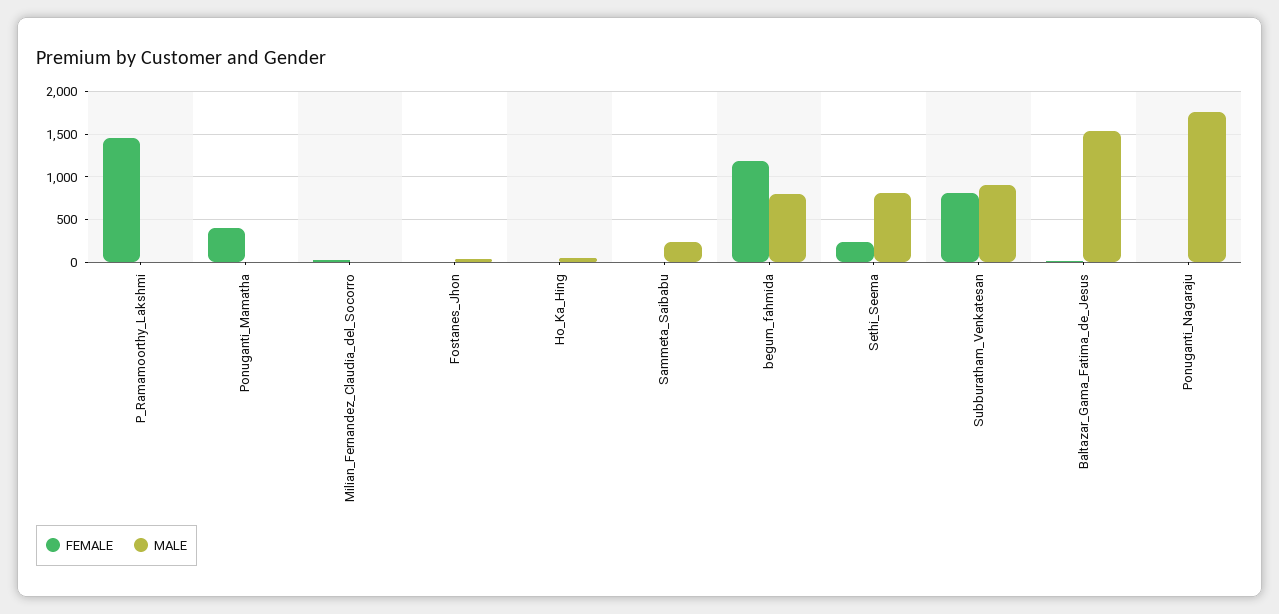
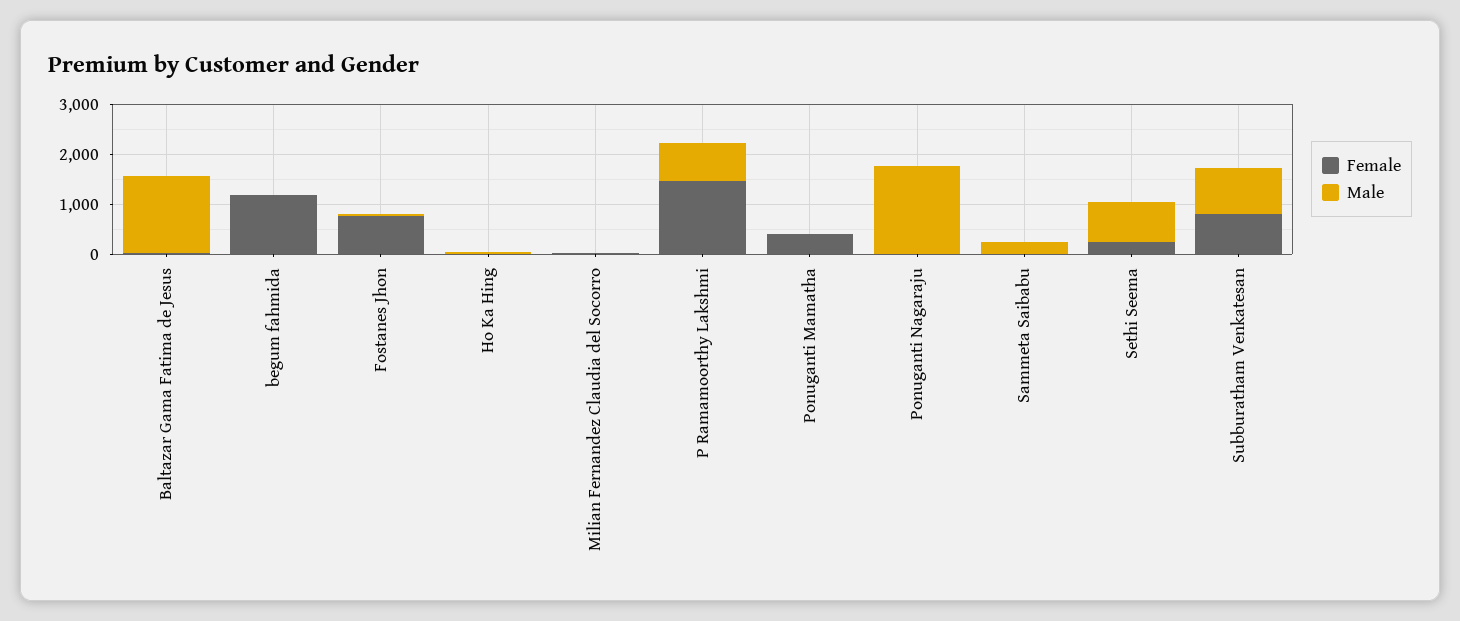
  {
    "FEMALE": {
      "P_Ramamoorthy_Lakshmi": 1500,
      "Ponuganti_Mamatha": 400,
      "Milian_Fernandez_Claudia_del_Socorro": 0,
-     "Fostanes_Jhon": 0,
+     "Fostanes_Jhon": 800,
      "Ho_Ka_Hing": 0,
      "Sammeta_Saibabu": 0,
      "begum_fahmida": 1200,
      "Sethi_Seema": 200,
      "Subburatham_Venkatesan": 800,
      "Baltazar_Gama_Fatima_de_Jesus": 0,
      "Ponuganti_Nagaraju": 0
    },
    "MALE": {
-     "P_Ramamoorthy_Lakshmi": 0,
+     "P_Ramamoorthy_Lakshmi": 800,
      "Ponuganti_Mamatha": 0,
      "Milian_Fernandez_Claudia_del_Socorro": 0,
      "Fostanes_Jhon": 0,
      "Ho_Ka_Hing": 0,
      "Sammeta_Saibabu": 200,
-     "begum_fahmida": 800,
+     "begum_fahmida": 0,
      "Sethi_Seema": 800,
      "Subburatham_Venkatesan": 900,
      "Baltazar_Gama_Fatima_de_Jesus": 1500,
      "Ponuganti_Nagaraju": 1800
    }
  }

